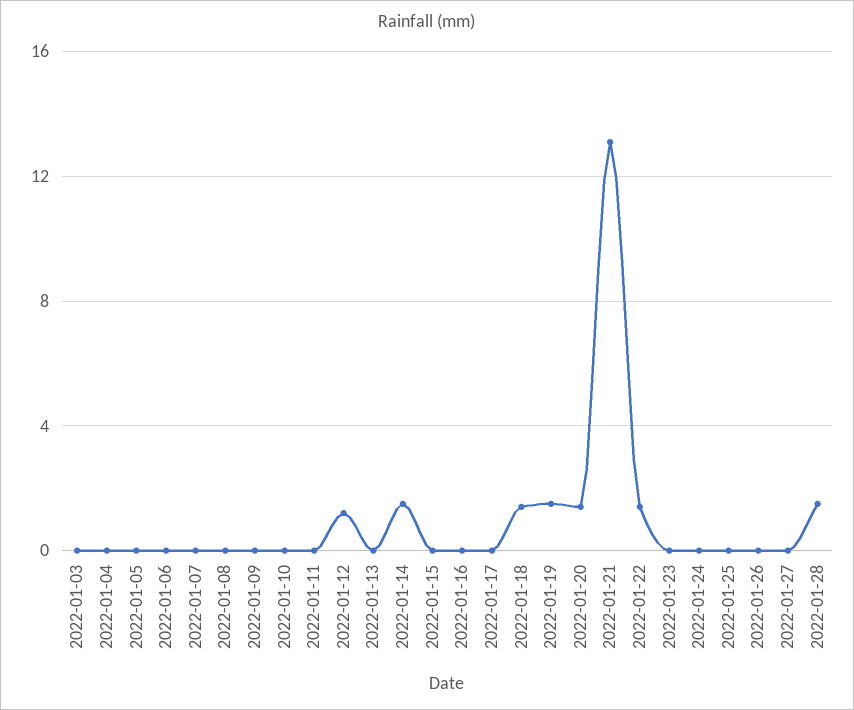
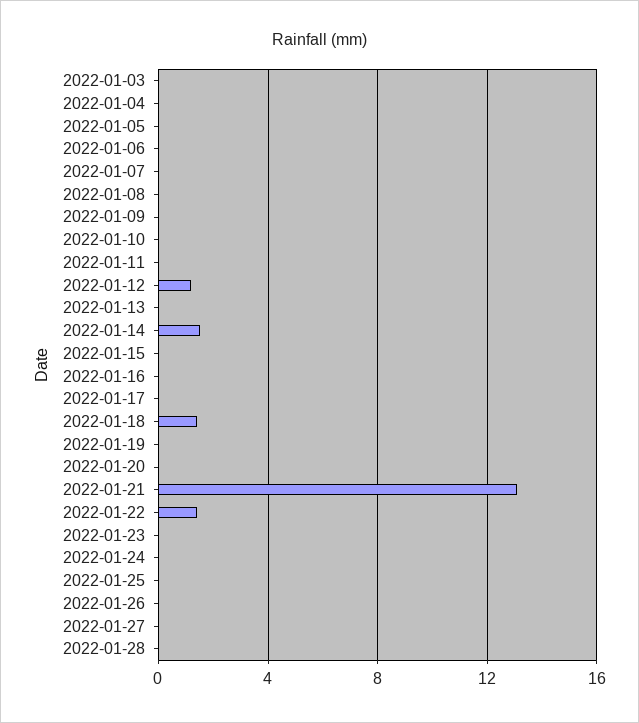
  {
    "2022-01-03": 0,
    "2022-01-04": 0,
    "2022-01-05": 0,
    "2022-01-06": 0,
    "2022-01-07": 0,
    "2022-01-08": 0,
    "2022-01-09": 0,
    "2022-01-10": 0,
    "2022-01-11": 0,
    "2022-01-12": 1,
    "2022-01-13": 0,
    "2022-01-14": 1.5,
    "2022-01-15": 0,
    "2022-01-16": 0,
    "2022-01-17": 0,
    "2022-01-18": 1.5,
-   "2022-01-19": 1.5,
+   "2022-01-19": 0,
-   "2022-01-20": 1.5,
+   "2022-01-20": 0,
    "2022-01-21": 13,
    "2022-01-22": 1.5,
    "2022-01-23": 0,
    "2022-01-24": 0,
    "2022-01-25": 0,
    "2022-01-26": 0,
    "2022-01-27": 0,
-   "2022-01-28": 1.5
+   "2022-01-28": 0
  }

